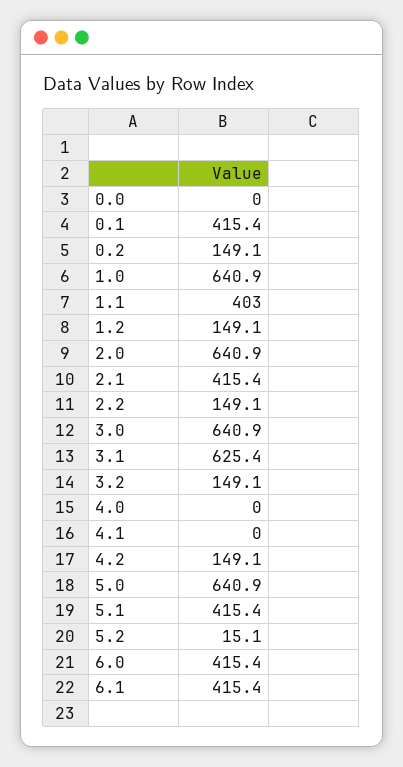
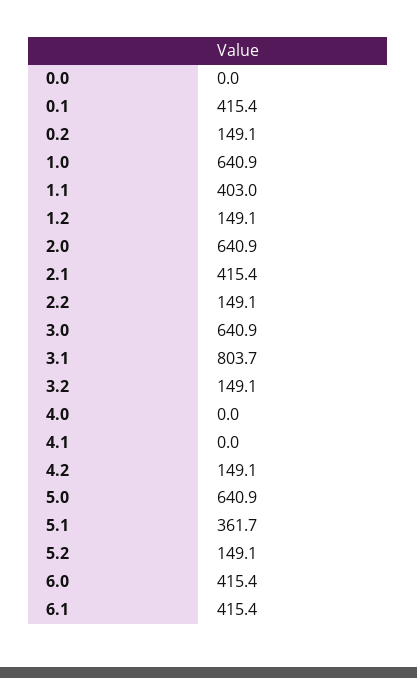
  {
    "0.0": 0,
    "0.1": 415.4,
    "0.2": 149.1,
    "1.0": 640.9,
    "1.1": 403,
    "1.2": 149.1,
    "2.0": 640.9,
    "2.1": 415.4,
    "2.2": 149.1,
    "3.0": 640.9,
-   "3.1": 625.4,
+   "3.1": 803.7,
    "3.2": 149.1,
    "4.0": 0,
    "4.1": 0,
    "4.2": 149.1,
    "5.0": 640.9,
-   "5.1": 415.4,
+   "5.1": 361.7,
-   "5.2": 15.1,
+   "5.2": 149.1,
    "6.0": 415.4,
    "6.1": 415.4
  }

